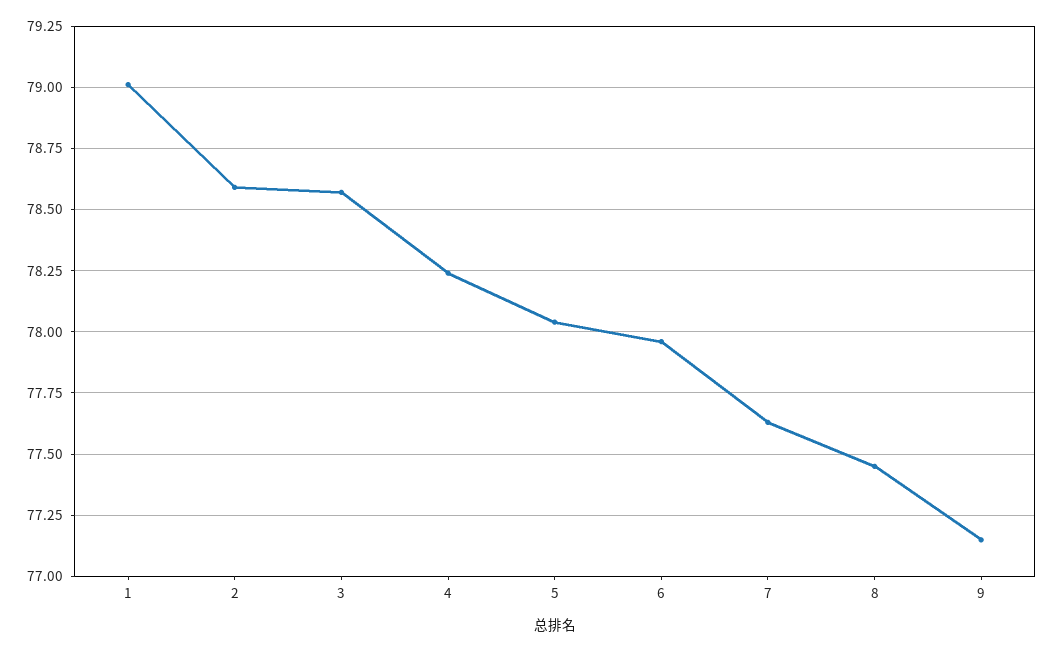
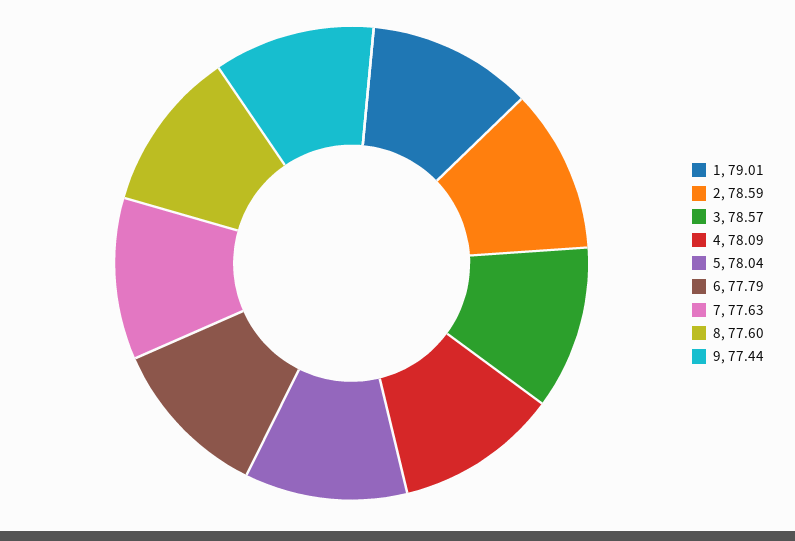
  {
    "1": 79.01,
    "2": 78.59,
    "3": 78.57,
-   "4": 78.25,
+   "4": 78.09,
    "5": 78.04,
-   "6": 77.95,
+   "6": 77.79,
    "7": 77.63,
-   "8": 77.45,
+   "8": 77.6,
-   "9": 77.15
+   "9": 77.44
  }

